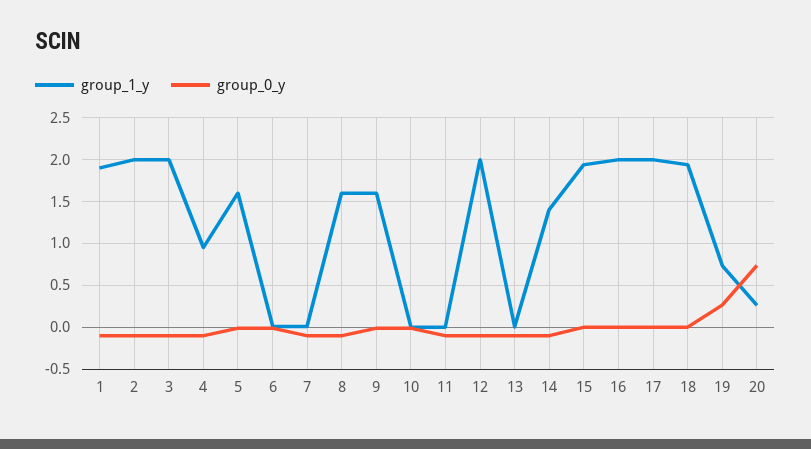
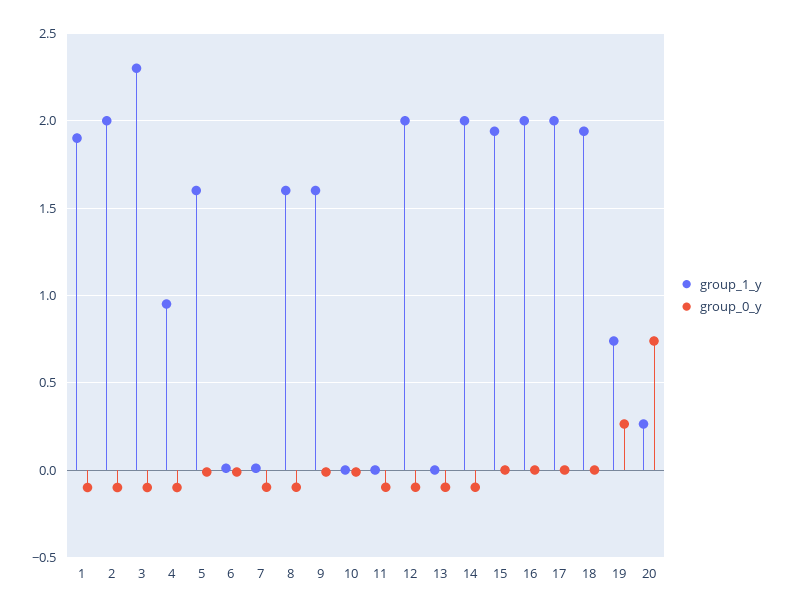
  {
    "group_1_y": {
      "1": 1.9,
      "2": 2,
-     "3": 2,
+     "3": 2.3,
      "4": 0.95,
      "5": 1.6,
      "6": 0,
      "7": 0,
      "8": 1.6,
      "9": 1.6,
      "10": 0,
      "11": 0,
      "12": 2,
      "13": 0,
-     "14": 1.4,
+     "14": 2,
      "15": 1.95,
      "16": 2,
      "17": 2,
      "18": 1.95,
      "19": 0.75,
      "20": 0.25
    },
    "group_0_y": {
      "1": -0.1,
      "2": -0.1,
      "3": -0.1,
      "4": -0.1,
      "5": 0,
      "6": 0,
      "7": -0.1,
      "8": -0.1,
      "9": 0,
      "10": 0,
      "11": -0.1,
      "12": -0.1,
      "13": -0.1,
      "14": -0.1,
      "15": 0,
      "16": 0,
      "17": 0,
      "18": 0,
      "19": 0.25,
      "20": 0.75
    }
  }

